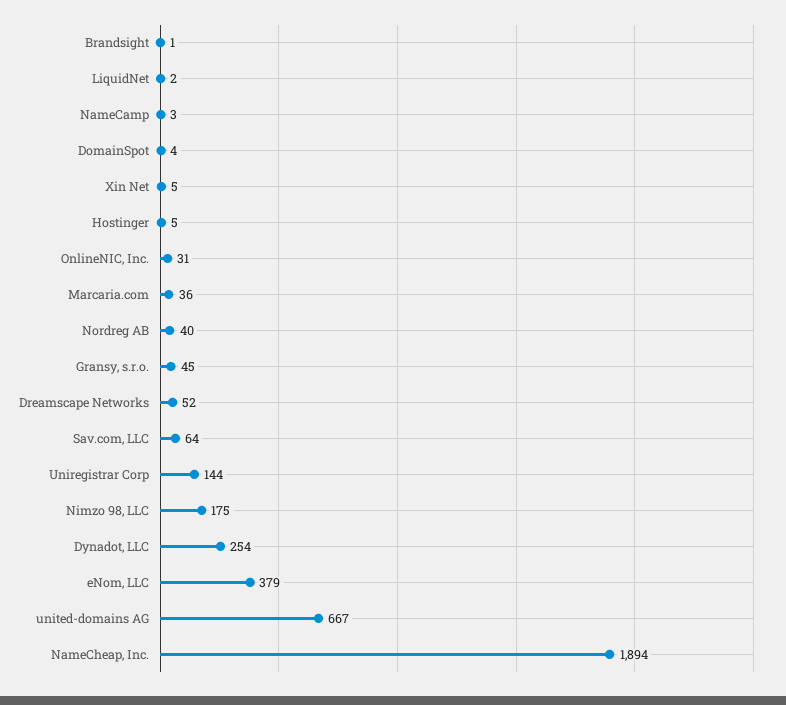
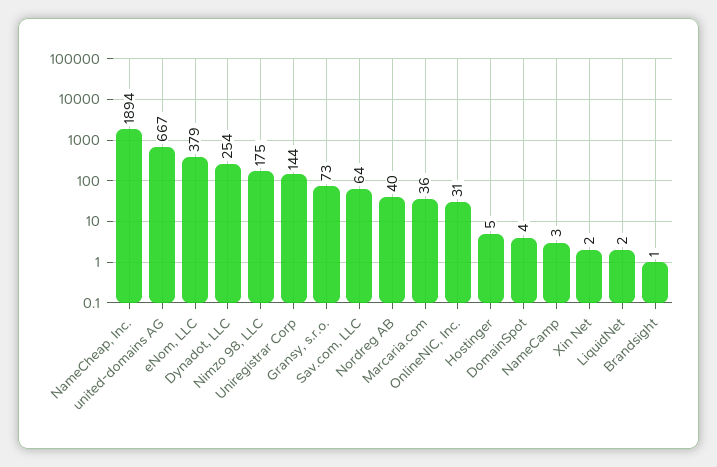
  {
    "Brandsight": 1,
    "LiquidNet": 2,
    "NameCamp": 3,
    "DomainSpot": 4,
-   "Xin Net": 5,
+   "Xin Net": 2,
    "Hostinger": 5,
    "OnlineNIC, Inc.": 31,
    "Marcaria.com": 36,
    "Nordreg AB": 40,
-   "Gransy, s.r.o.": 45,
+   "Gransy, s.r.o.": 73,
-   "Dreamscape Networks": 52,
    "Sav.com, LLC": 64,
    "Uniregistrar Corp": 144,
    "Nimzo 98, LLC": 175,
    "Dynadot, LLC": 254,
    "eNom, LLC": 379,
    "united-domains AG": 667,
    "NameCheap, Inc.": 1894
  }

